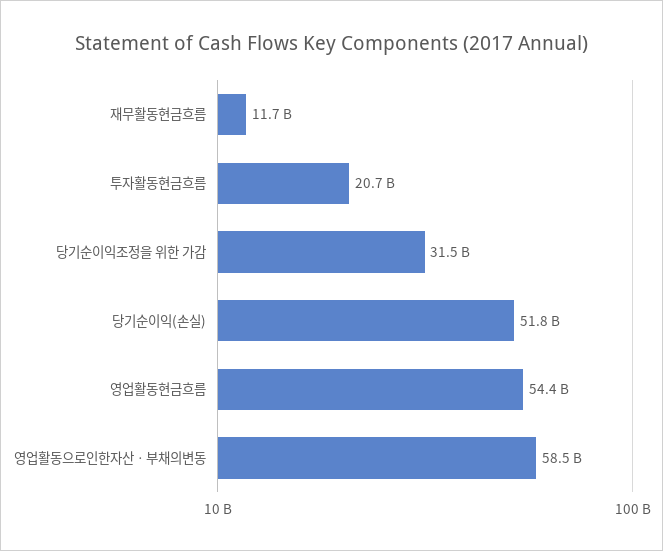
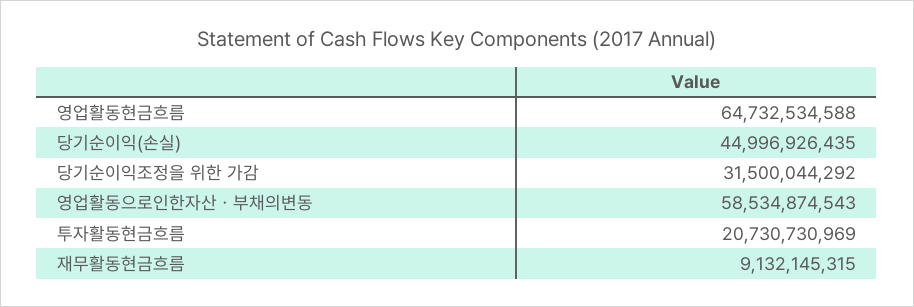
  {
-   "재무활동현금흐름": 11700000000,
+   "재무활동현금흐름": 9132145315,
    "투자활동현금흐름": 20730730969,
    "당기순이익조정을 위한 가감": 31500044292,
-   "당기순이익(손실)": 51800000000,
+   "당기순이익(손실)": 44996926435,
-   "영업활동현금흐름": 54400000000,
+   "영업활동현금흐름": 64732534588,
    "영업활동으로인한자산ㆍ부채의변동": 58534874543
  }

